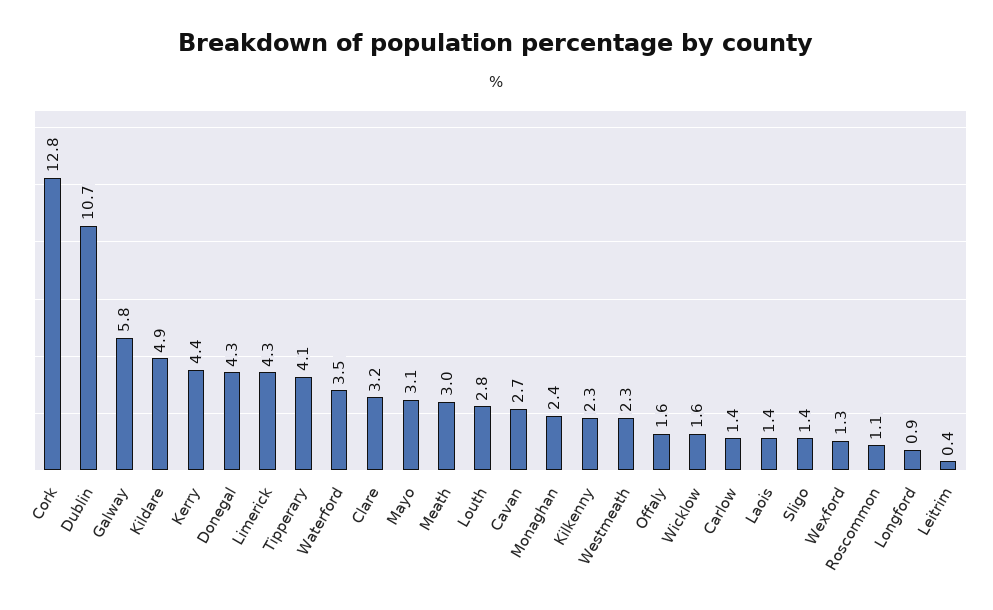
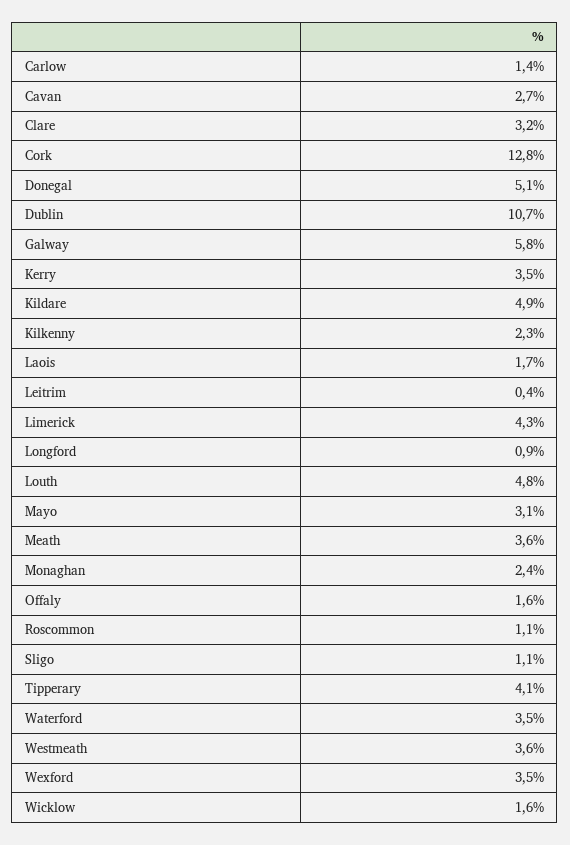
  {
    "Cork": 12.8,
    "Dublin": 10.7,
    "Galway": 5.8,
    "Kildare": 4.9,
-   "Kerry": 4.4,
+   "Kerry": 3.5,
-   "Donegal": 4.3,
+   "Donegal": 5.1,
    "Limerick": 4.3,
    "Tipperary": 4.1,
    "Waterford": 3.5,
    "Clare": 3.2,
    "Mayo": 3.1,
-   "Meath": 3,
+   "Meath": 3.6,
-   "Louth": 2.8,
+   "Louth": 4.8,
    "Cavan": 2.7,
    "Monaghan": 2.4,
    "Kilkenny": 2.3,
-   "Westmeath": 2.3,
+   "Westmeath": 3.6,
    "Offaly": 1.6,
    "Wicklow": 1.6,
    "Carlow": 1.4,
-   "Laois": 1.4,
+   "Laois": 1.7,
-   "Sligo": 1.4,
+   "Sligo": 1.1,
-   "Wexford": 1.3,
+   "Wexford": 3.5,
    "Roscommon": 1.1,
    "Longford": 0.9,
    "Leitrim": 0.4
  }

